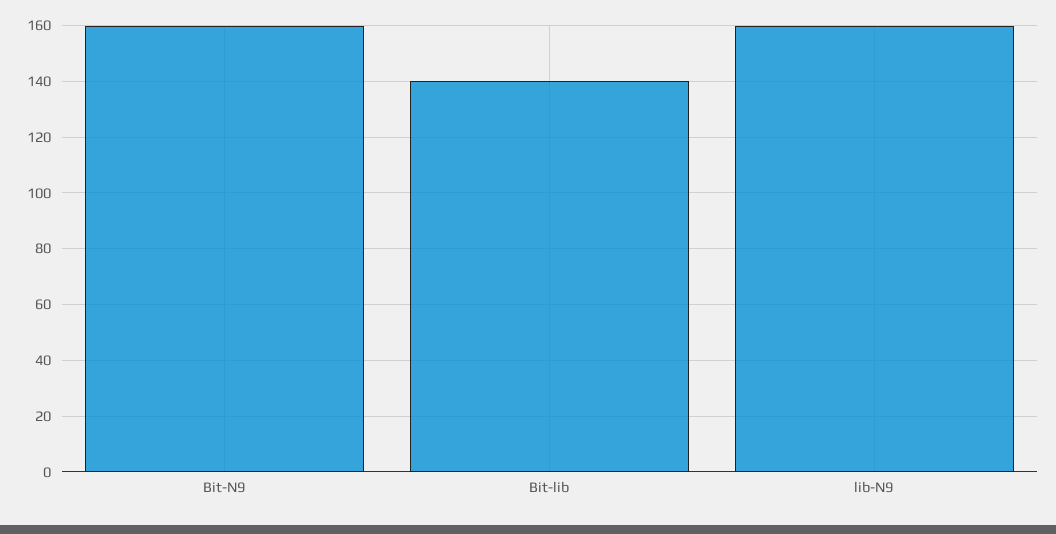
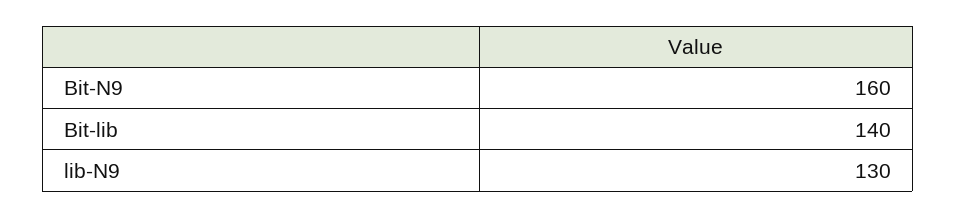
  {
    "Bit-N9": 160,
    "Bit-lib": 140,
-   "lib-N9": 160
+   "lib-N9": 130
  }

